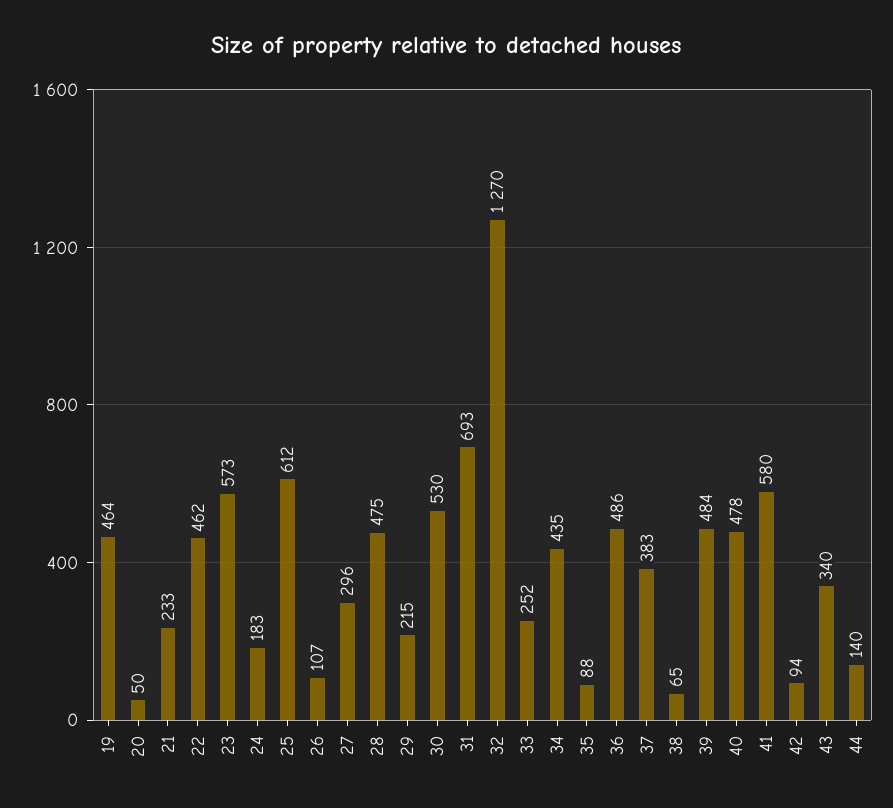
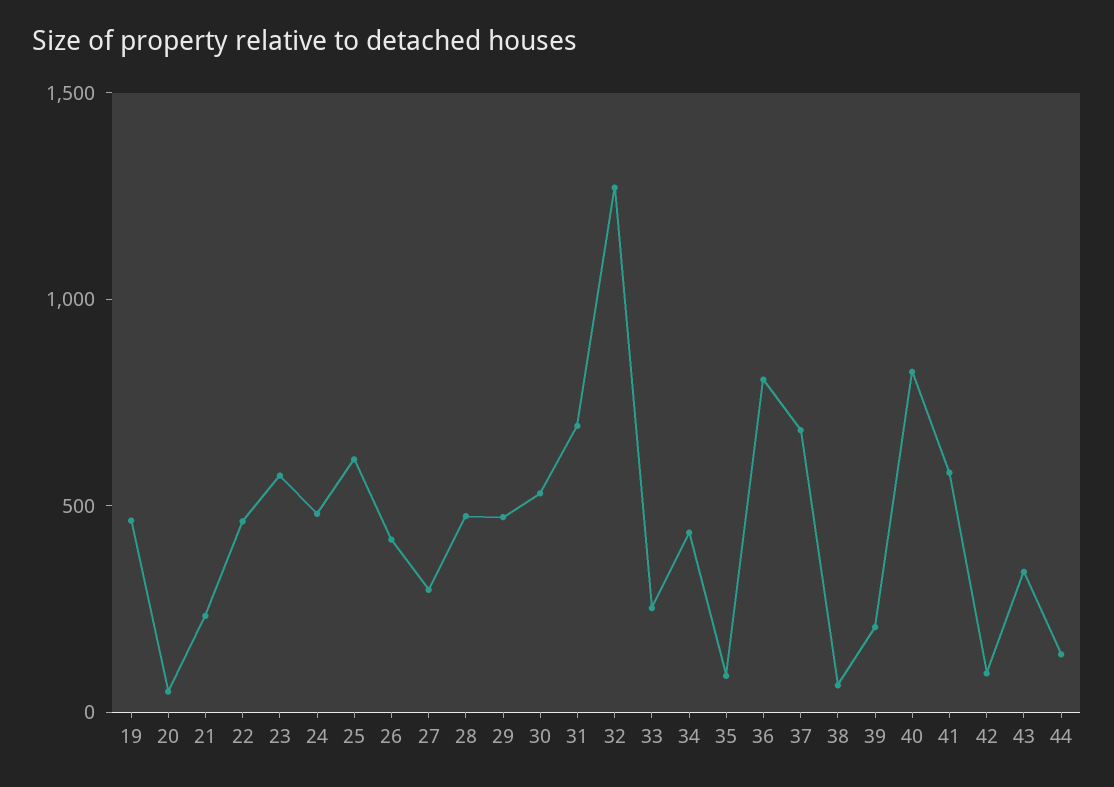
  {
    "19": 464,
    "20": 50,
    "21": 233,
    "22": 462,
    "23": 573,
-   "24": 183,
+   "24": 500,
    "25": 612,
-   "26": 107,
+   "26": 400,
    "27": 296,
    "28": 475,
-   "29": 215,
+   "29": 500,
    "30": 530,
    "31": 693,
    "32": 1270,
    "33": 252,
    "34": 435,
    "35": 88,
-   "36": 486,
+   "36": 800,
-   "37": 383,
+   "37": 700,
    "38": 65,
-   "39": 484,
+   "39": 200,
-   "40": 478,
+   "40": 800,
    "41": 580,
    "42": 94,
    "43": 340,
    "44": 140
  }

